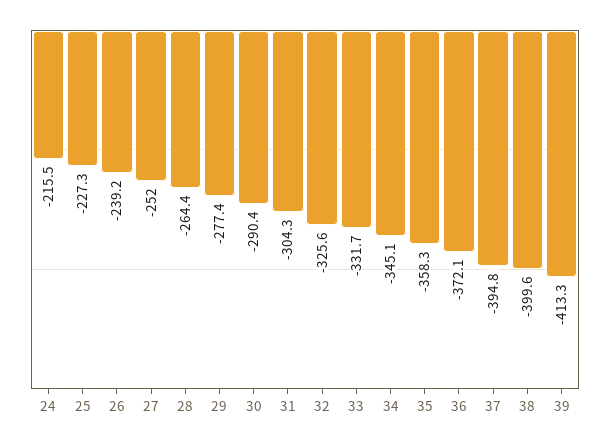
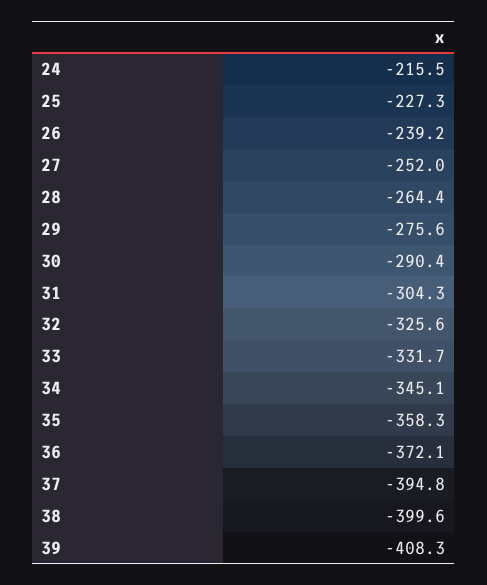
  {
    "24": -215.5,
    "25": -227.3,
    "26": -239.2,
    "27": -252,
    "28": -264.4,
-   "29": -277.4,
+   "29": -275.6,
    "30": -290.4,
    "31": -304.3,
    "32": -325.6,
    "33": -331.7,
    "34": -345.1,
    "35": -358.3,
    "36": -372.1,
    "37": -394.8,
    "38": -399.6,
-   "39": -413.3
+   "39": -408.3
  }

